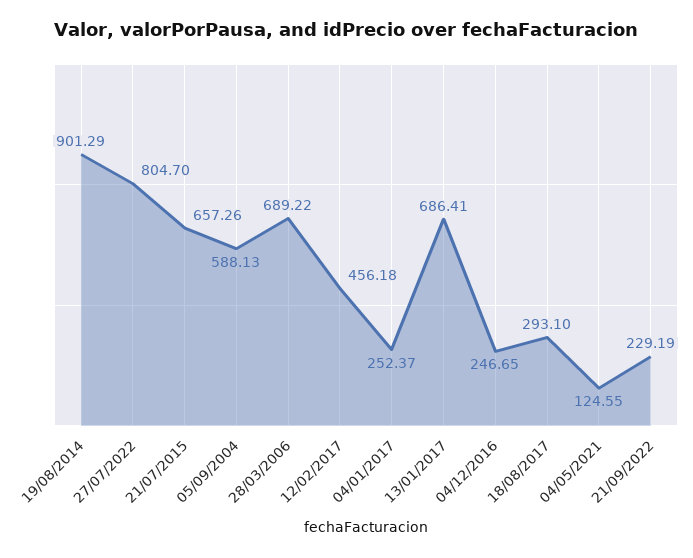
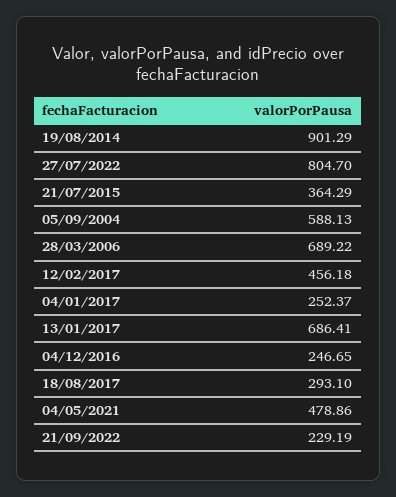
  {
    "19/08/2014": 901.29,
    "27/07/2022": 804.7,
-   "21/07/2015": 657.26,
+   "21/07/2015": 364.29,
    "05/09/2004": 588.13,
    "28/03/2006": 689.22,
    "12/02/2017": 456.18,
    "04/01/2017": 252.37,
    "13/01/2017": 686.41,
    "04/12/2016": 246.65,
    "18/08/2017": 293.1,
-   "04/05/2021": 124.55,
+   "04/05/2021": 478.86,
    "21/09/2022": 229.19
  }

